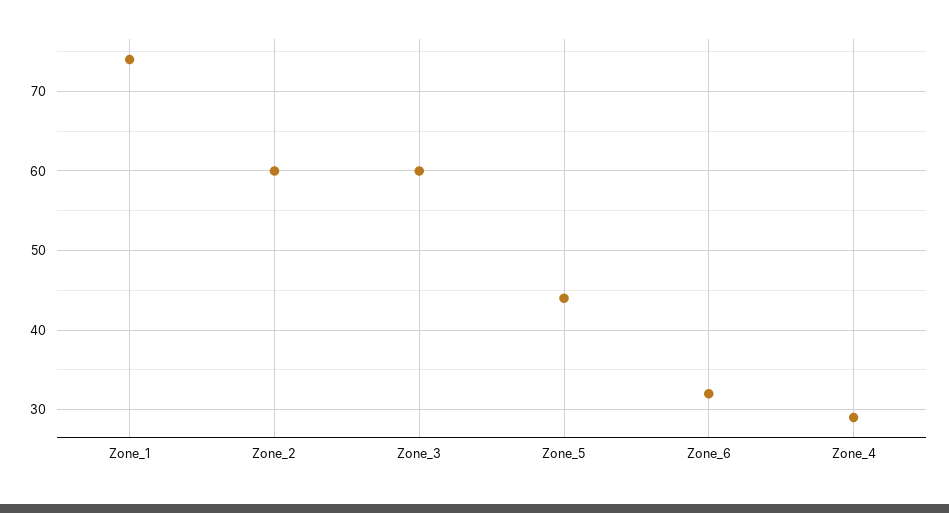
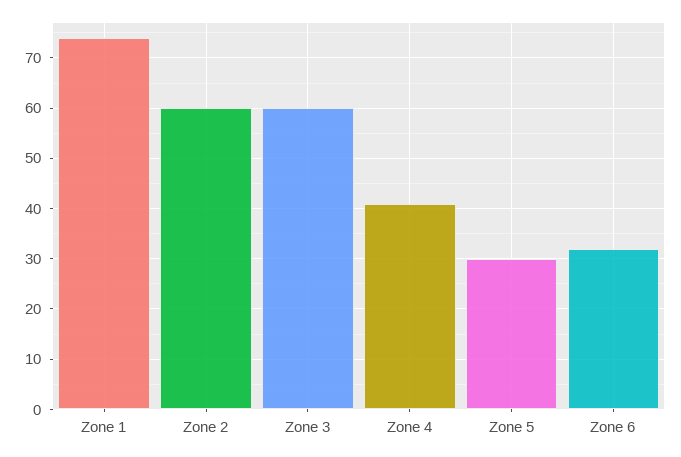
  {
    "Zone_1": 74,
    "Zone_2": 60,
    "Zone_3": 60,
-   "Zone_5": 44,
+   "Zone_5": 30,
    "Zone_6": 32,
-   "Zone_4": 29
+   "Zone_4": 40
  }

